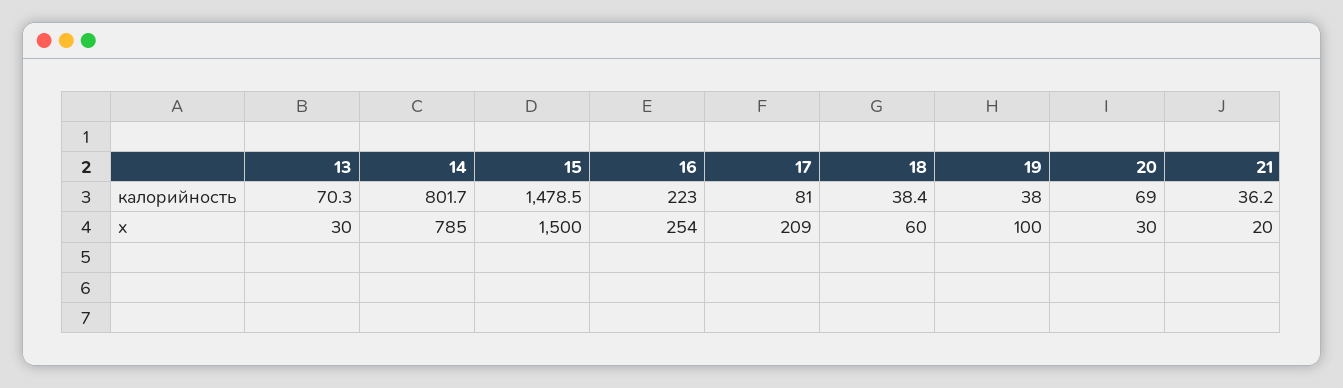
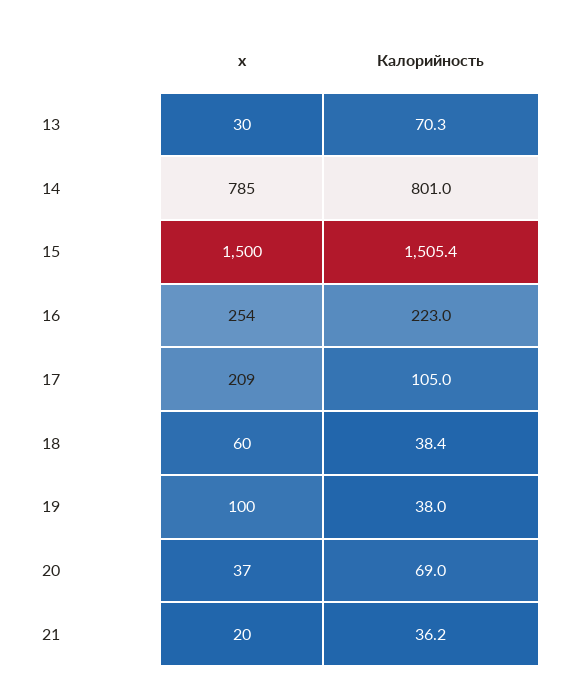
  {
    "13": {
      "калорийность": 70.3,
      "x": 30
    },
    "14": {
-     "калорийность": 801.7,
+     "калорийность": 801,
      "x": 785
    },
    "15": {
-     "калорийность": 1478.5,
+     "калорийность": 1505.4,
      "x": 1500
    },
    "16": {
      "калорийность": 223,
      "x": 254
    },
    "17": {
-     "калорийность": 81,
+     "калорийность": 105,
      "x": 209
    },
    "18": {
      "калорийность": 38.4,
      "x": 60
    },
    "19": {
      "калорийность": 38,
      "x": 100
    },
    "20": {
      "калорийность": 69,
-     "x": 30
+     "x": 37
    },
    "21": {
      "калорийность": 36.2,
      "x": 20
    }
  }

